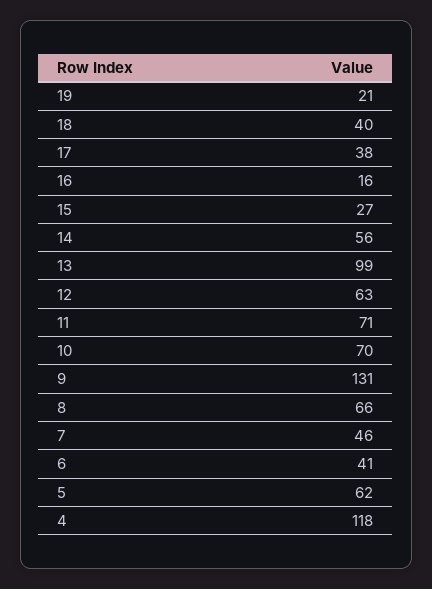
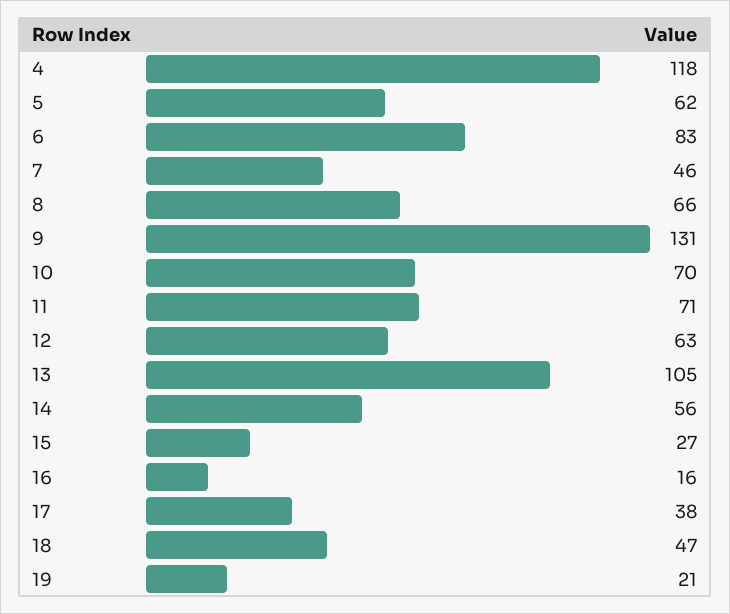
  {
    "19": 21,
-   "18": 40,
+   "18": 47,
    "17": 38,
    "16": 16,
    "15": 27,
    "14": 56,
-   "13": 99,
+   "13": 105,
    "12": 63,
    "11": 71,
    "10": 70,
    "9": 131,
    "8": 66,
    "7": 46,
-   "6": 41,
+   "6": 83,
    "5": 62,
    "4": 118
  }

